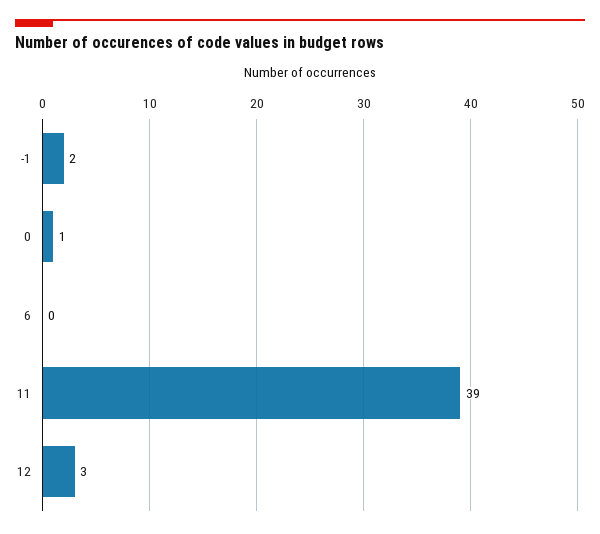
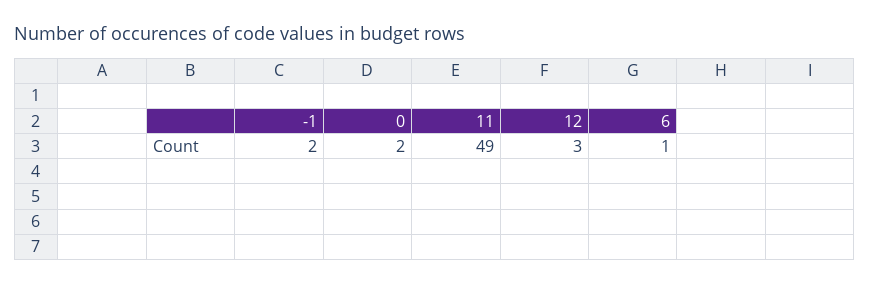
  {
    "-1": 2,
-   "0": 1,
+   "0": 2,
-   "6": 0,
+   "6": 1,
-   "11": 39,
+   "11": 49,
    "12": 3
  }

